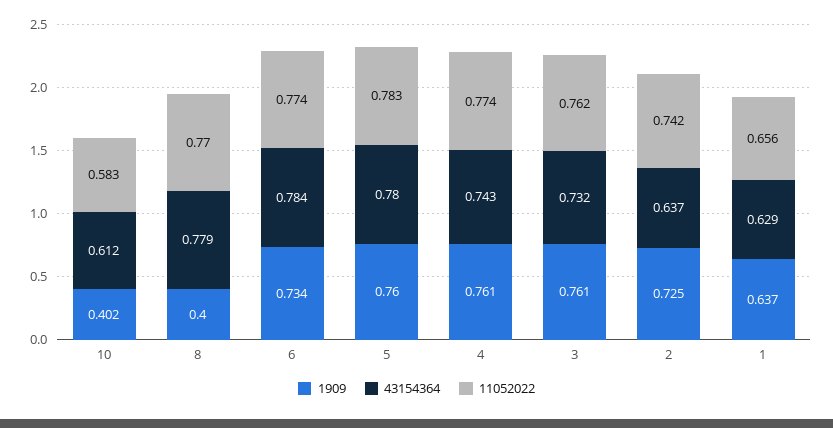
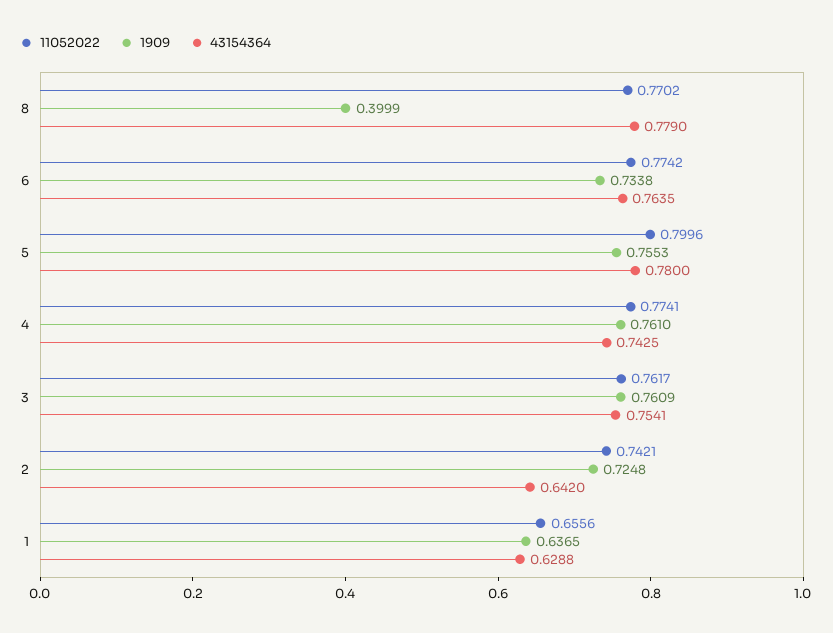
  {
    "1909": {
-     "10": 0.402,
      "8": 0.3999,
      "6": 0.7338,
-     "5": 0.76,
+     "5": 0.7553,
      "4": 0.761,
      "3": 0.7609,
      "2": 0.7248,
      "1": 0.6365
    },
    "43154364": {
-     "10": 0.612,
      "8": 0.779,
-     "6": 0.784,
+     "6": 0.7635,
      "5": 0.78,
      "4": 0.7425,
-     "3": 0.732,
+     "3": 0.7541,
-     "2": 0.637,
+     "2": 0.642,
      "1": 0.6288
    },
    "11052022": {
-     "10": 0.583,
      "8": 0.7702,
      "6": 0.7742,
-     "5": 0.783,
+     "5": 0.7996,
      "4": 0.7741,
      "3": 0.7617,
      "2": 0.7421,
      "1": 0.6556
    }
  }

